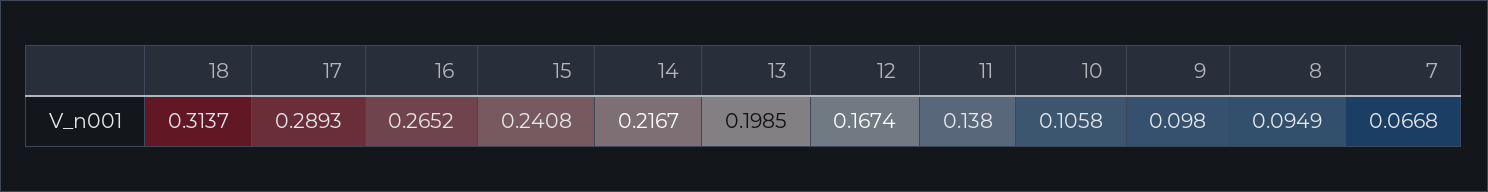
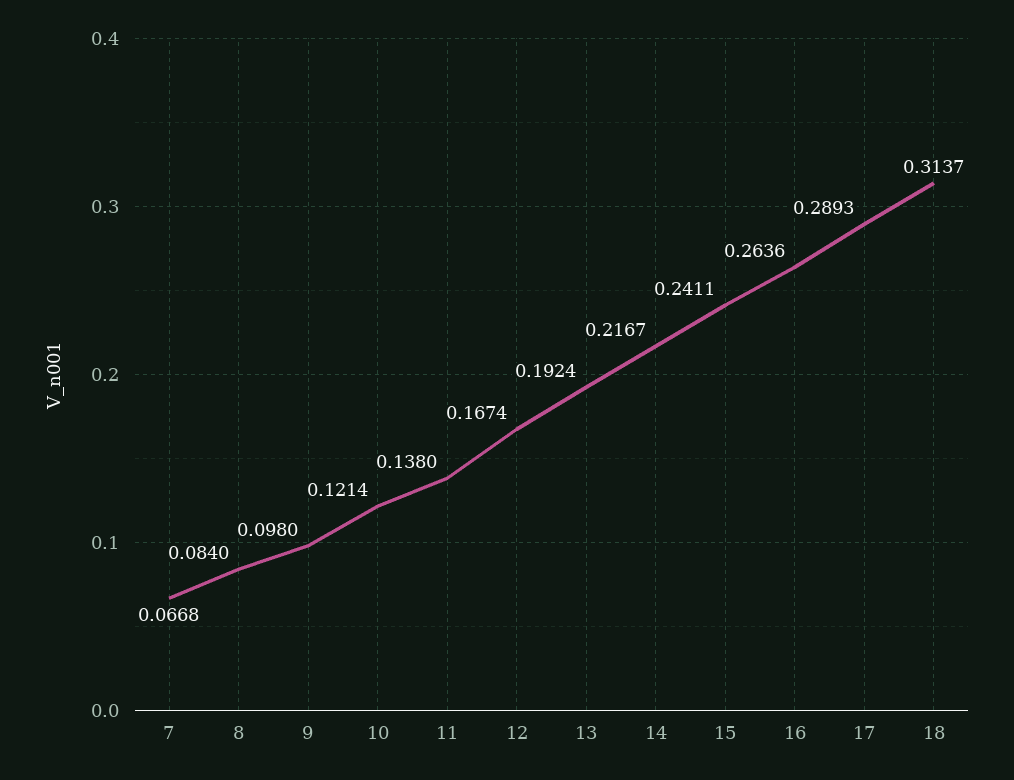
  {
    "18": 0.3137,
    "17": 0.2893,
-   "16": 0.2652,
+   "16": 0.2636,
-   "15": 0.2408,
+   "15": 0.2411,
    "14": 0.2167,
-   "13": 0.1985,
+   "13": 0.1924,
    "12": 0.1674,
    "11": 0.138,
-   "10": 0.1058,
+   "10": 0.1214,
    "9": 0.098,
-   "8": 0.0949,
+   "8": 0.084,
    "7": 0.0668
  }

